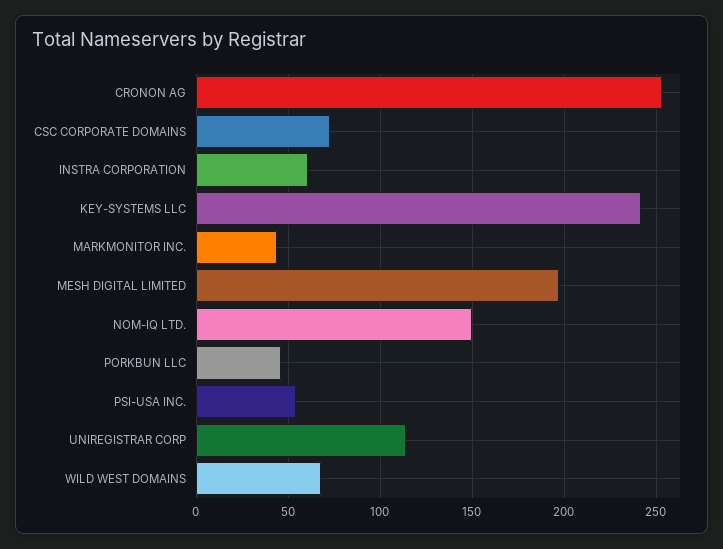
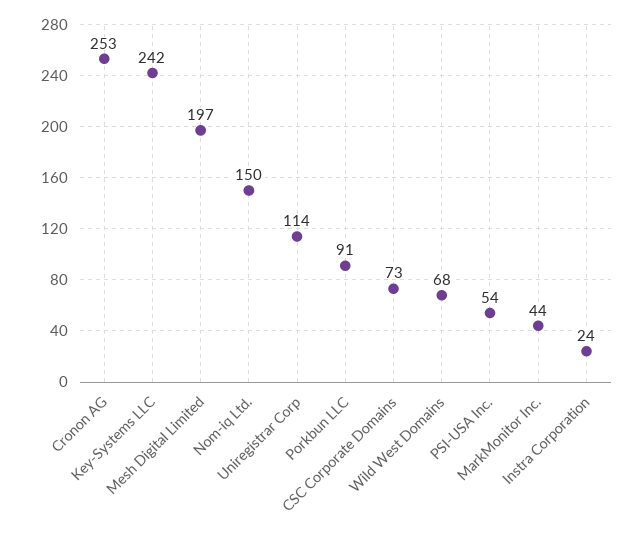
  {
    "CRONON AG": 253,
    "CSC CORPORATE DOMAINS": 73,
-   "INSTRA CORPORATION": 60,
+   "INSTRA CORPORATION": 24,
    "KEY-SYSTEMS LLC": 242,
    "MARKMONITOR INC.": 44,
    "MESH DIGITAL LIMITED": 197,
    "NOM-IQ LTD.": 150,
-   "PORKBUN LLC": 45,
+   "PORKBUN LLC": 91,
    "PSI-USA INC.": 54,
    "UNIREGISTRAR CORP": 114,
    "WILD WEST DOMAINS": 68
  }

